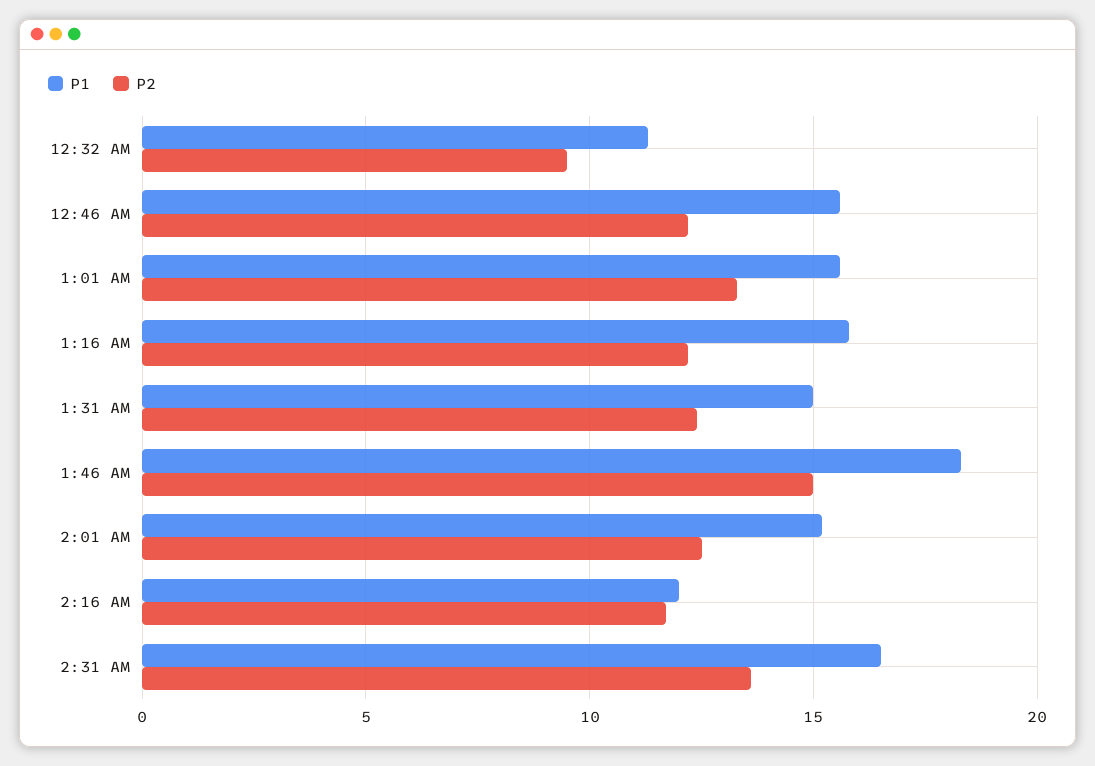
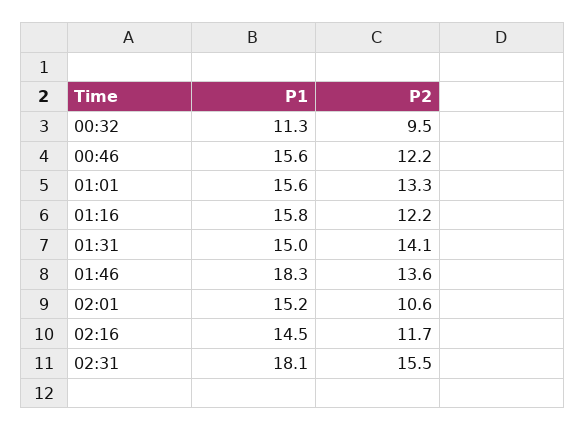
  {
    "P1": {
      "12:32 AM": 11.3,
      "12:46 AM": 15.6,
      "1:01 AM": 15.6,
      "1:16 AM": 15.8,
      "1:31 AM": 15,
      "1:46 AM": 18.3,
      "2:01 AM": 15.2,
-     "2:16 AM": 12,
+     "2:16 AM": 14.5,
-     "2:31 AM": 16.5
+     "2:31 AM": 18.1
    },
    "P2": {
      "12:32 AM": 9.5,
      "12:46 AM": 12.2,
      "1:01 AM": 13.3,
      "1:16 AM": 12.2,
-     "1:31 AM": 12.5,
+     "1:31 AM": 14.1,
-     "1:46 AM": 15,
+     "1:46 AM": 13.6,
-     "2:01 AM": 12.5,
+     "2:01 AM": 10.6,
      "2:16 AM": 11.7,
-     "2:31 AM": 13.5
+     "2:31 AM": 15.5
    }
  }

